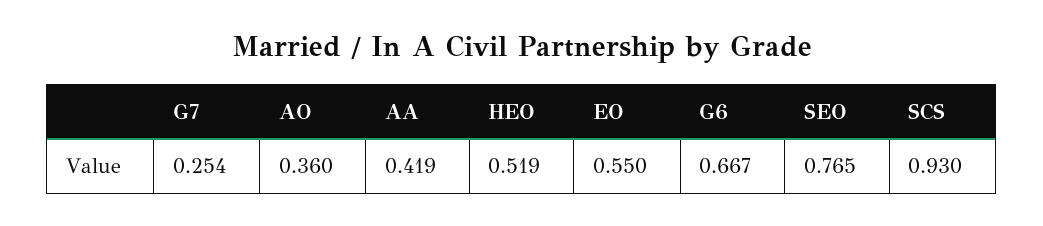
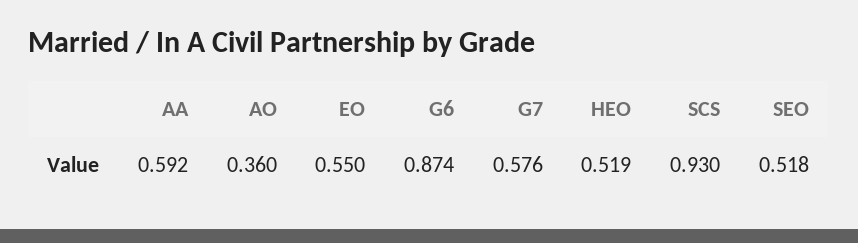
  {
-   "G7": 0.254,
+   "G7": 0.576,
    "AO": 0.36,
-   "AA": 0.419,
+   "AA": 0.592,
    "HEO": 0.519,
    "EO": 0.55,
-   "G6": 0.667,
+   "G6": 0.874,
-   "SEO": 0.765,
+   "SEO": 0.518,
    "SCS": 0.93
  }

